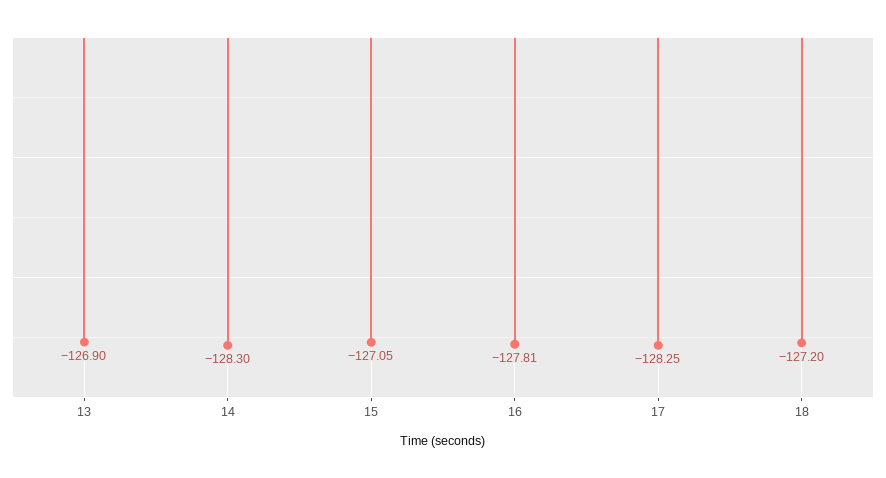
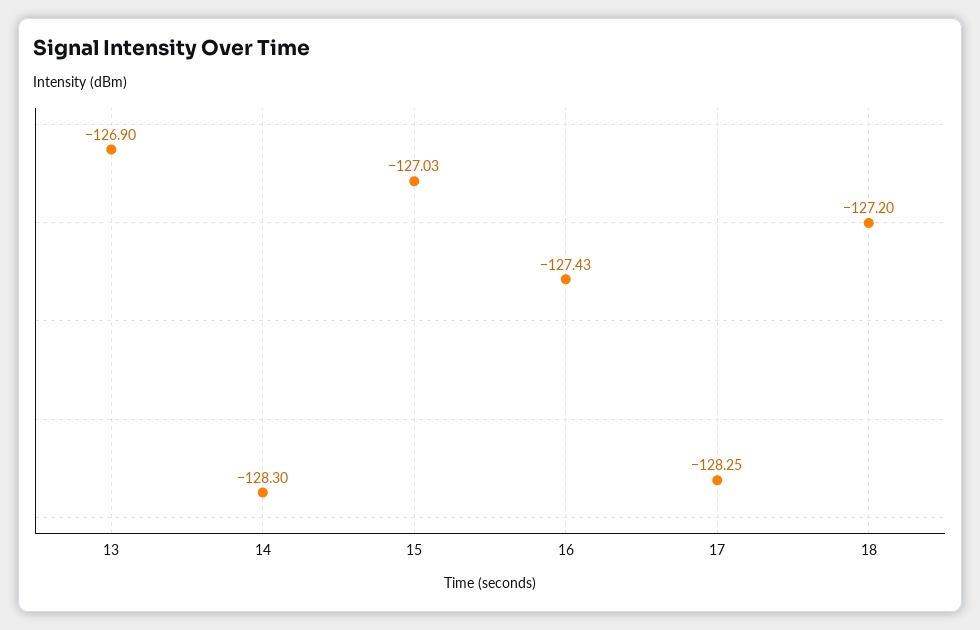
  {
    "13": -126.9,
    "14": -128.3,
-   "15": -127.05,
+   "15": -127.03,
-   "16": -127.81,
+   "16": -127.43,
    "17": -128.25,
    "18": -127.2
  }

